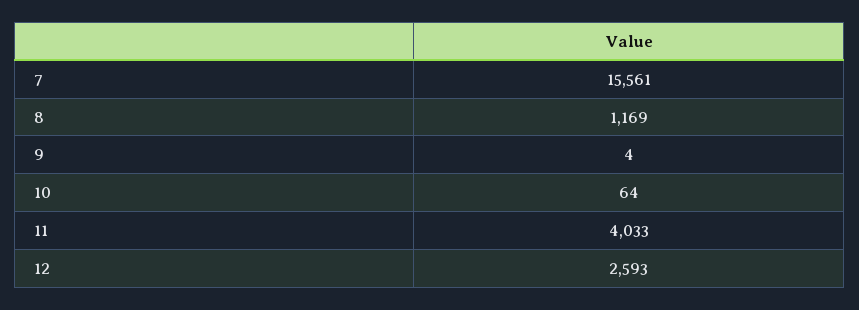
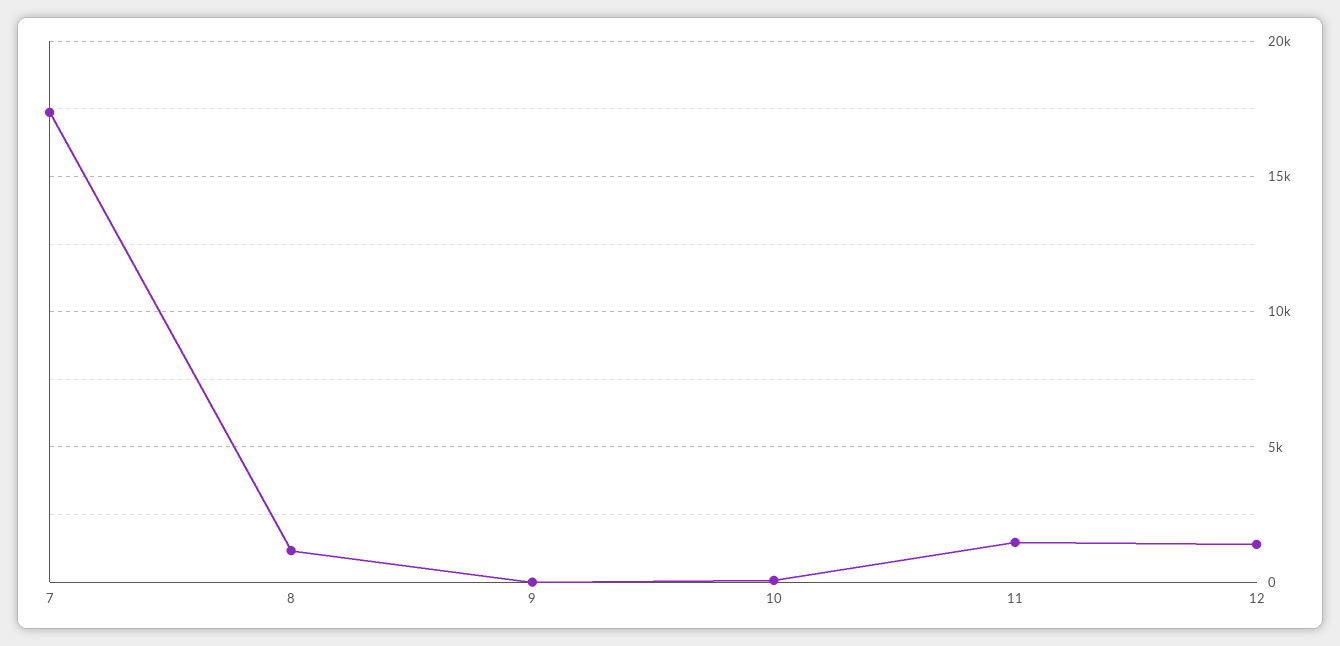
  {
-   "7": 15561,
+   "7": 17500,
    "8": 1169,
    "9": 4,
    "10": 64,
-   "11": 4033,
+   "11": 1500,
-   "12": 2593
+   "12": 1500
  }

